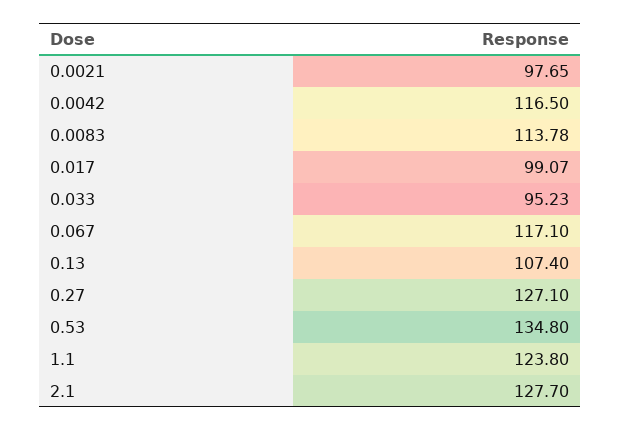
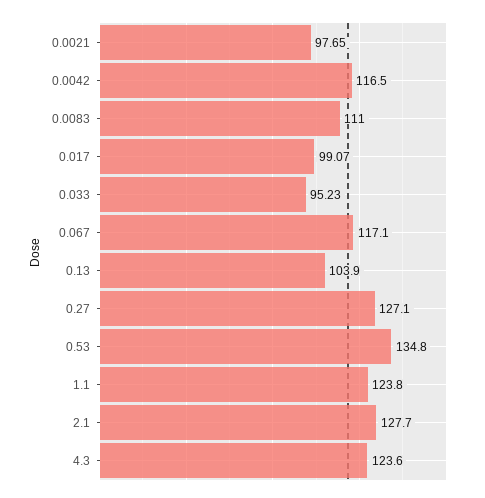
  {
    "0.0021": 97.65,
    "0.0042": 116.5,
-   "0.0083": 113.78,
+   "0.0083": 111,
    "0.017": 99.07,
    "0.033": 95.23,
    "0.067": 117.1,
-   "0.13": 107.4,
+   "0.13": 103.9,
    "0.27": 127.1,
    "0.53": 134.8,
    "1.1": 123.8,
-   "2.1": 127.7
+   "2.1": 127.7,
+   "4.3": 123.6
  }

